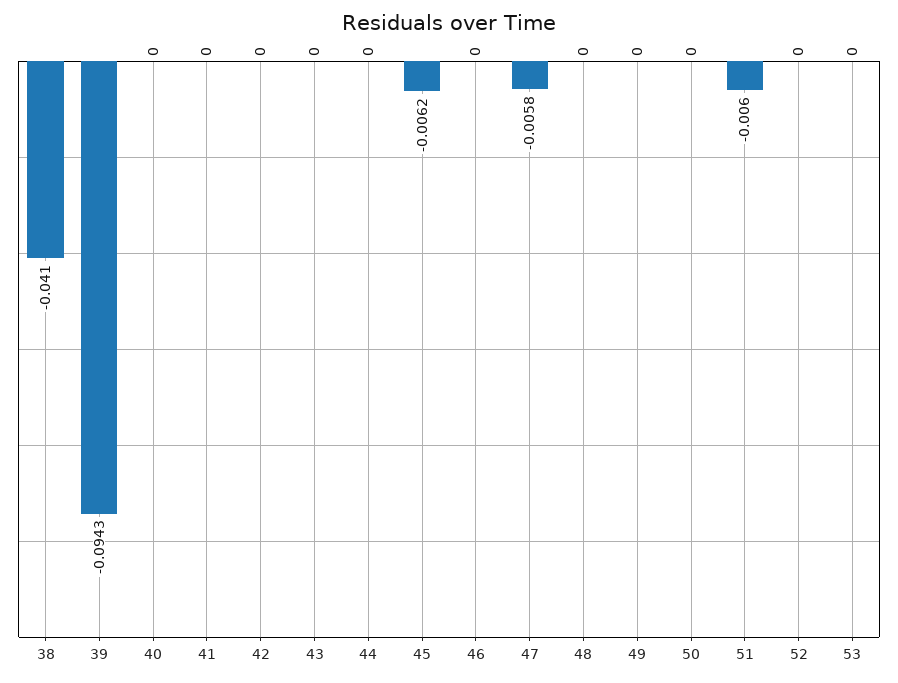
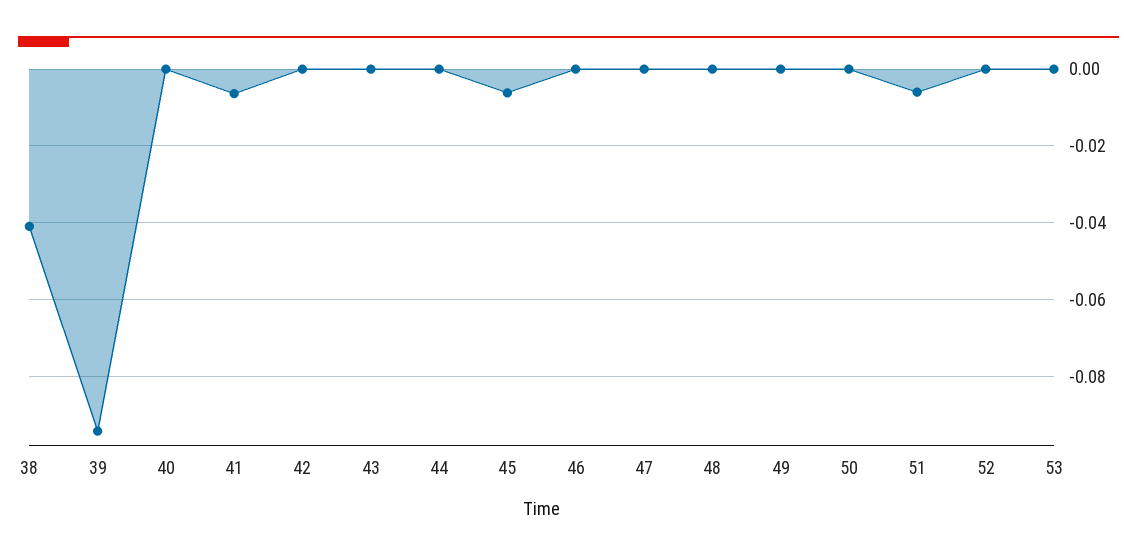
  {
    "38": -0.041,
    "39": -0.0943,
    "40": 0,
-   "41": 0,
+   "41": -0.006,
    "42": 0,
    "43": 0,
    "44": 0,
    "45": -0.0062,
    "46": 0,
-   "47": -0.0058,
+   "47": 0,
    "48": 0,
    "49": 0,
    "50": 0,
    "51": -0.006,
    "52": 0,
    "53": 0
  }

